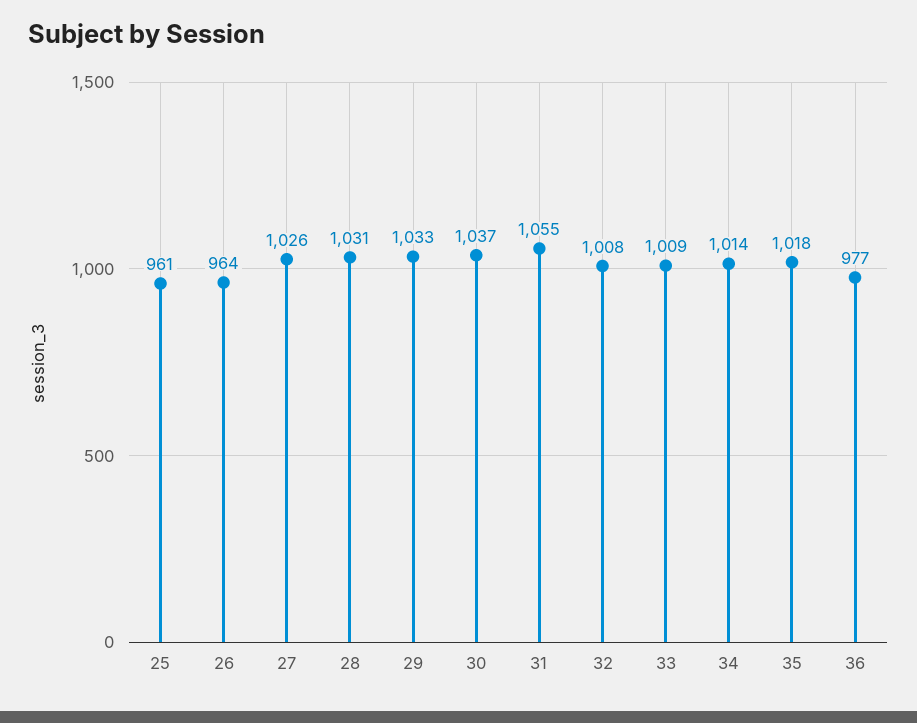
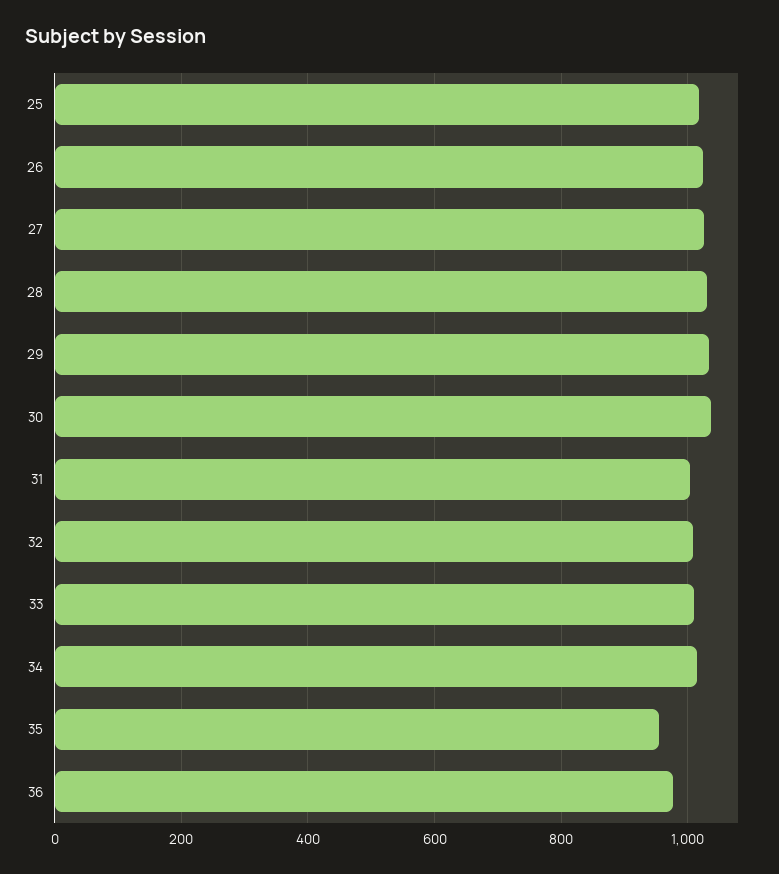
  {
-   "25": 961,
+   "25": 1020,
-   "26": 964,
+   "26": 1020,
    "27": 1026,
    "28": 1031,
    "29": 1033,
    "30": 1037,
-   "31": 1055,
+   "31": 1000,
    "32": 1008,
    "33": 1009,
    "34": 1014,
-   "35": 1018,
+   "35": 960,
    "36": 977
  }

